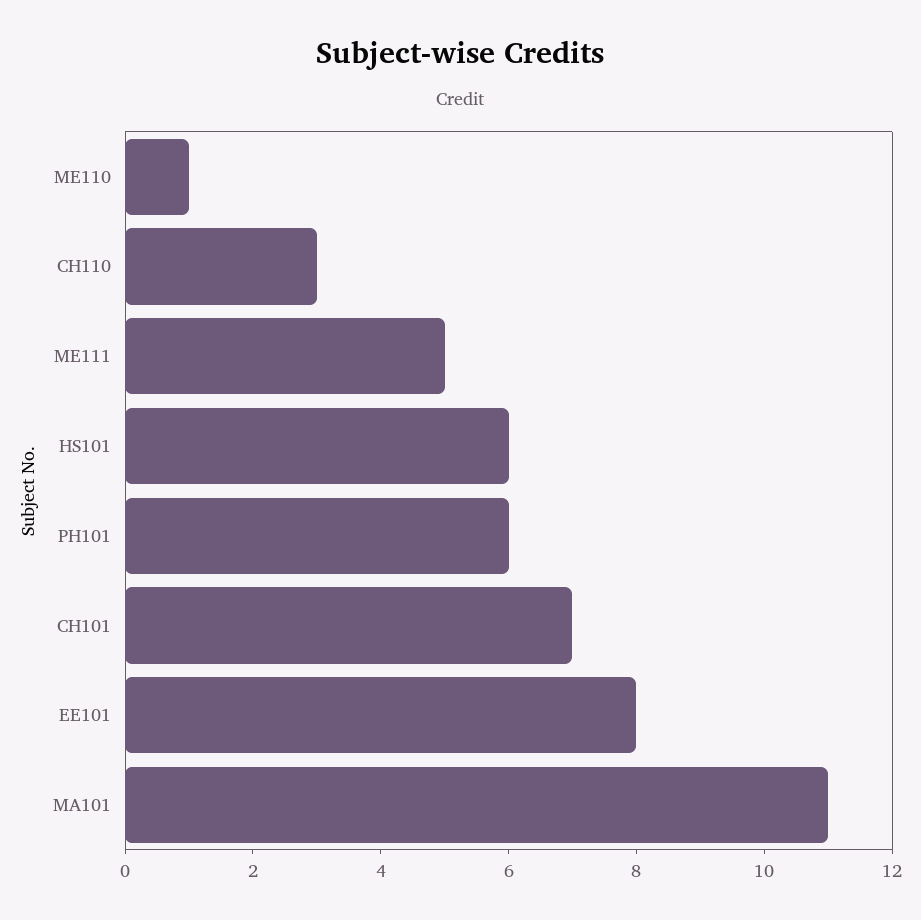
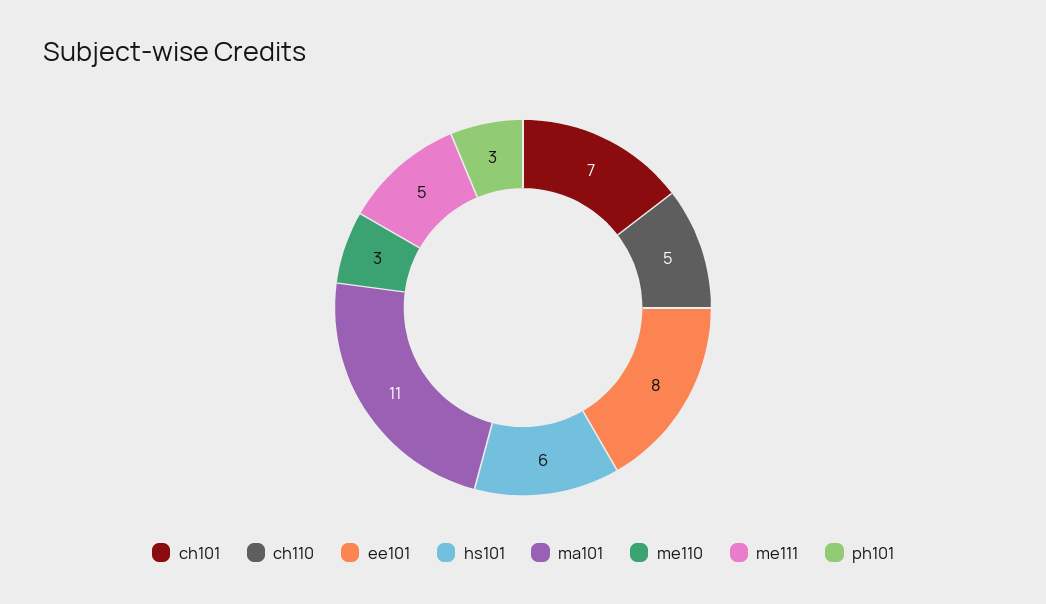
  {
-   "ME110": 1,
+   "ME110": 3,
-   "CH110": 3,
+   "CH110": 5,
    "ME111": 5,
    "HS101": 6,
-   "PH101": 6,
+   "PH101": 3,
    "CH101": 7,
    "EE101": 8,
    "MA101": 11
  }

